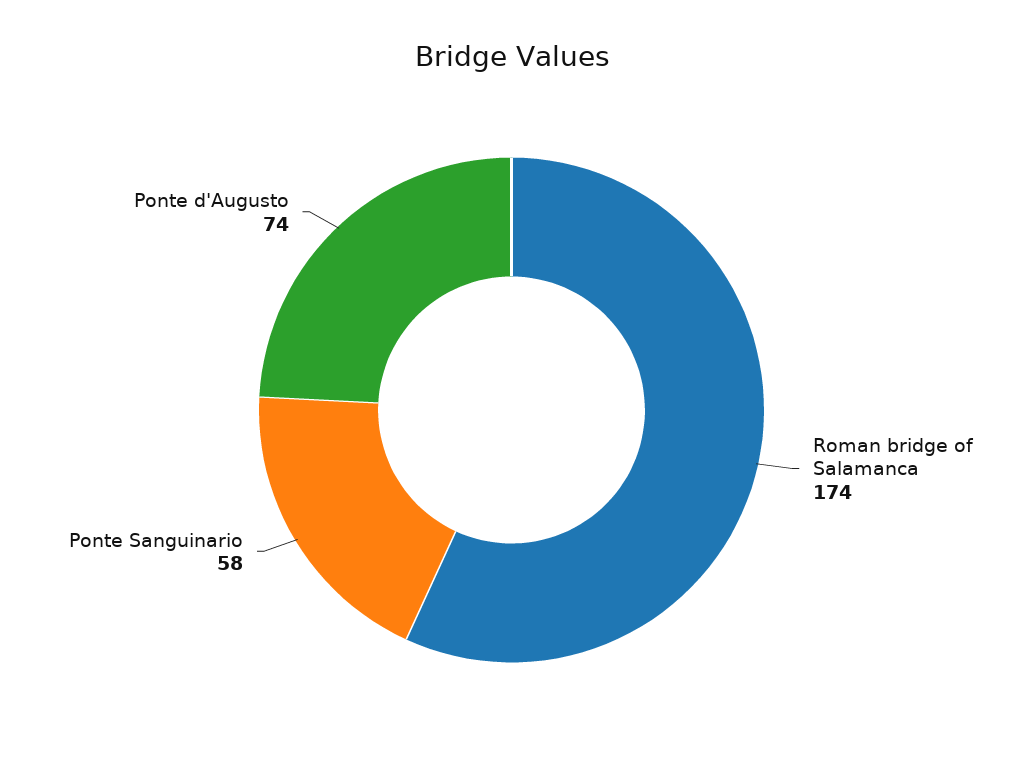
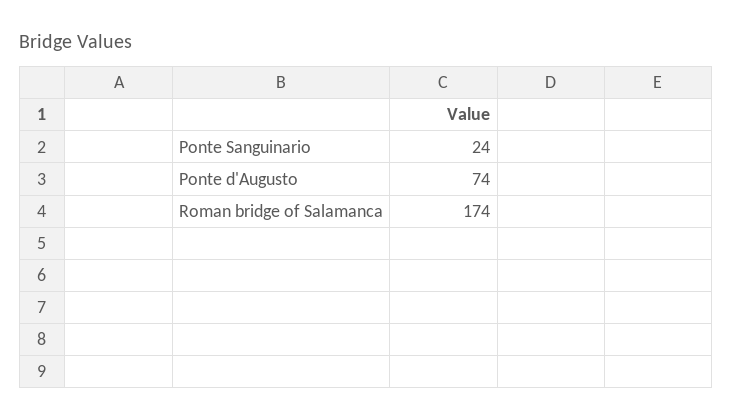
  {
    "Roman bridge of Salamanca": 174,
-   "Ponte Sanguinario": 58,
+   "Ponte Sanguinario": 24,
    "Ponte d'Augusto": 74
  }

